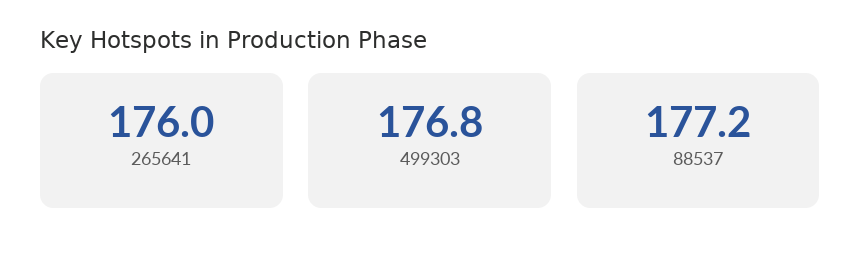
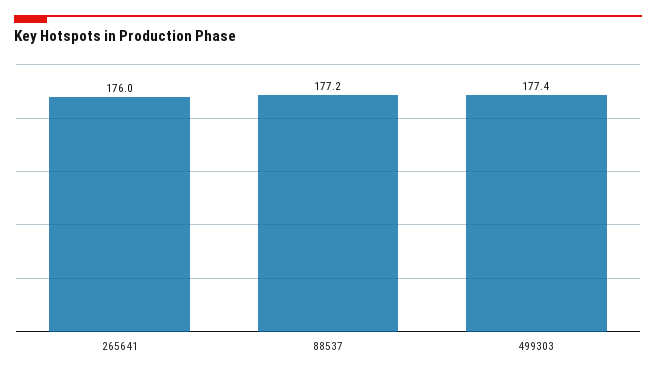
  {
    "265641": 176,
-   "499303": 176.8,
+   "499303": 177.4,
    "88537": 177.2
  }

